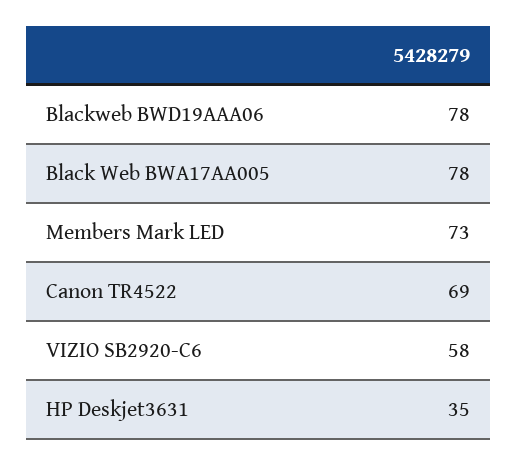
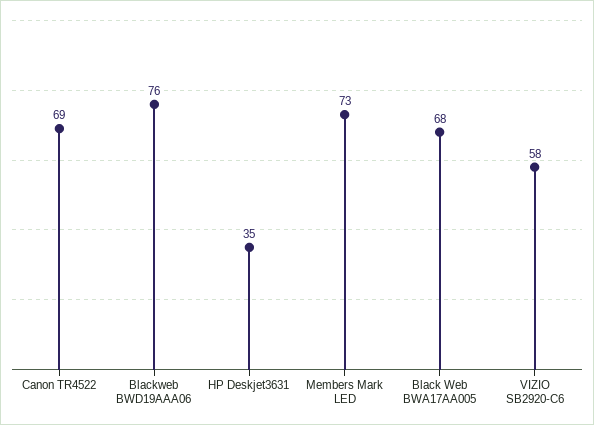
  {
-   "Blackweb BWD19AAA06": 78,
+   "Blackweb BWD19AAA06": 76,
-   "Black Web BWA17AA005": 78,
+   "Black Web BWA17AA005": 68,
    "Members Mark LED": 73,
    "Canon TR4522": 69,
    "VIZIO SB2920-C6": 58,
    "HP Deskjet3631": 35
  }

